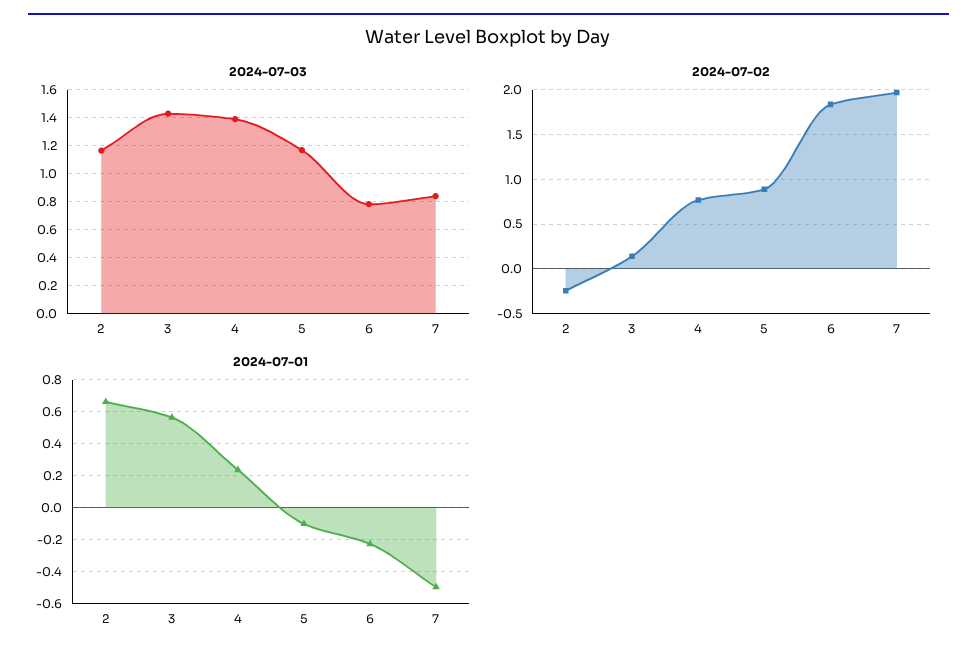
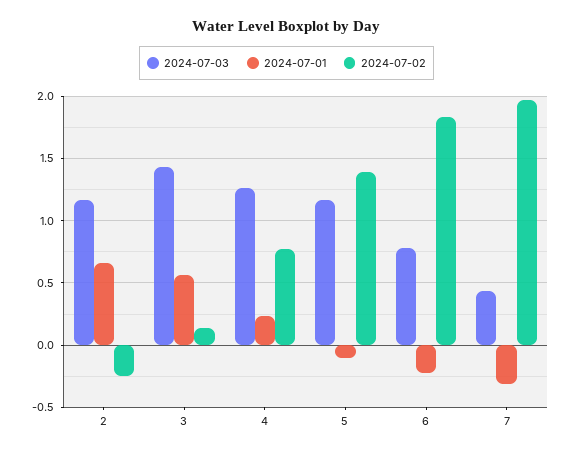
  {
    "2024-07-03": {
      "2": 1.15,
      "3": 1.45,
-     "4": 1.4,
+     "4": 1.25,
      "5": 1.15,
      "6": 0.8,
-     "7": 0.85
+     "7": 0.45
    },
    "2024-07-02": {
      "2": -0.25,
      "3": 0.15,
      "4": 0.75,
-     "5": 0.9,
+     "5": 1.4,
      "6": 1.85,
      "7": 1.95
    },
    "2024-07-01": {
      "2": 0.65,
      "3": 0.55,
      "4": 0.25,
      "5": -0.1,
      "6": -0.25,
-     "7": -0.5
+     "7": -0.3
    }
  }

